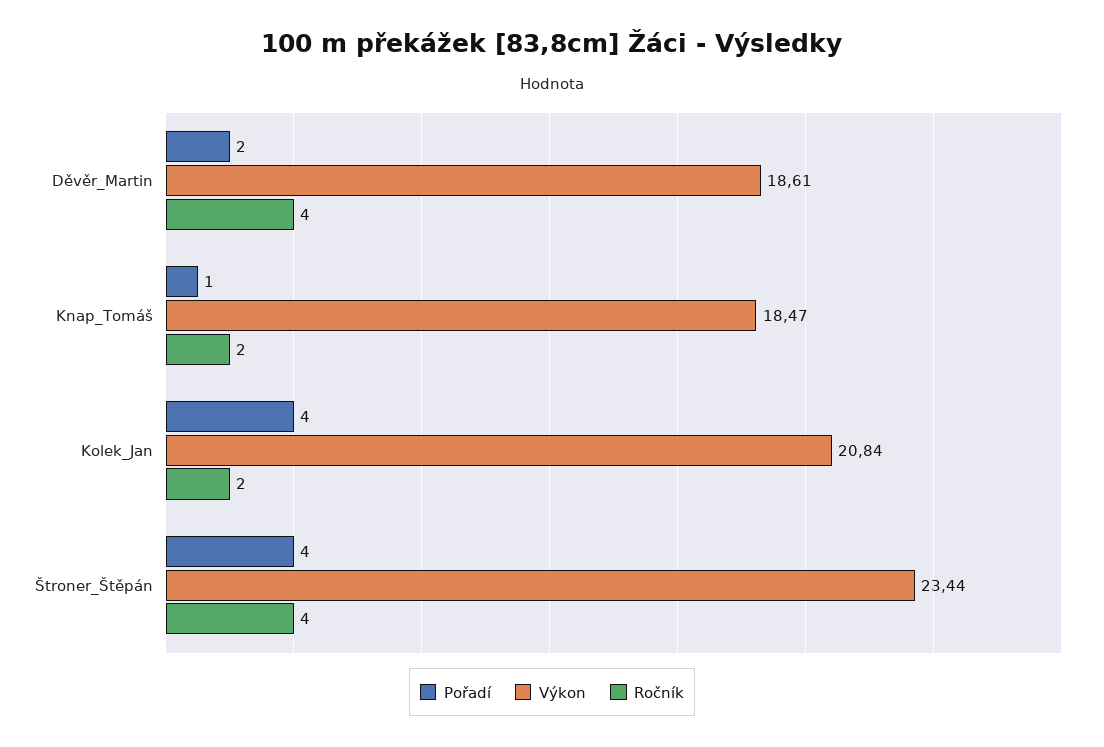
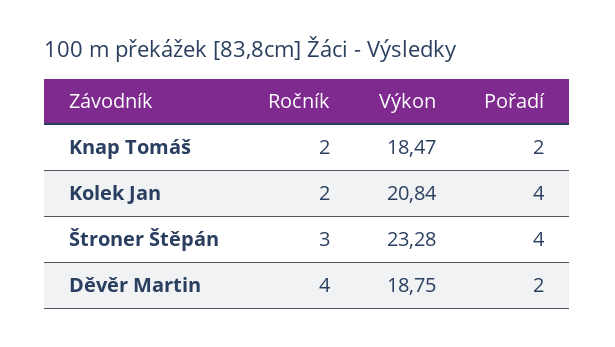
  {
    "Pořadí": {
      "Děvěr_Martin": 2,
-     "Knap_Tomáš": 1,
+     "Knap_Tomáš": 2,
      "Kolek_Jan": 4,
      "Štroner_Štěpán": 4
    },
    "Výkon": {
-     "Děvěr_Martin": 18.61,
+     "Děvěr_Martin": 18.75,
      "Knap_Tomáš": 18.47,
      "Kolek_Jan": 20.84,
-     "Štroner_Štěpán": 23.44
+     "Štroner_Štěpán": 23.28
    },
    "Ročník": {
      "Děvěr_Martin": 4,
      "Knap_Tomáš": 2,
      "Kolek_Jan": 2,
-     "Štroner_Štěpán": 4
+     "Štroner_Štěpán": 3
    }
  }

